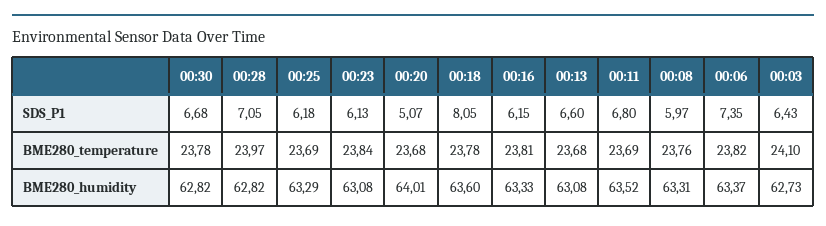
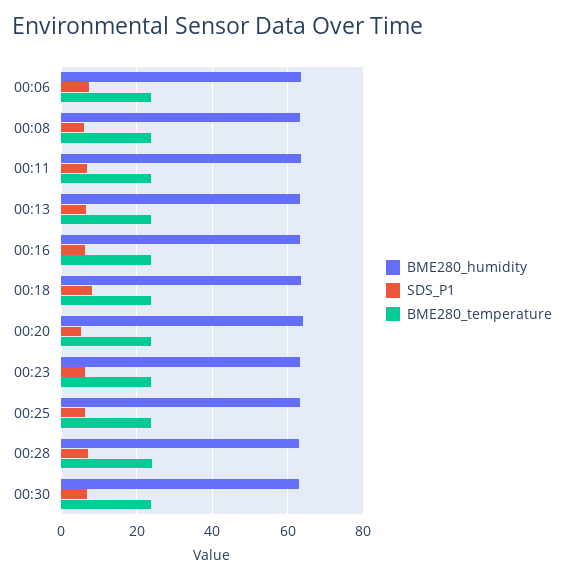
  {
    "SDS_P1": {
      "00:30": 6.68,
      "00:28": 7.05,
      "00:25": 6.18,
      "00:23": 6.13,
      "00:20": 5.07,
      "00:18": 8.05,
      "00:16": 6.15,
      "00:13": 6.6,
      "00:11": 6.8,
      "00:08": 5.97,
-     "00:06": 7.35,
+     "00:06": 7.35
-     "00:03": 6.43
    },
    "BME280_temperature": {
      "00:30": 23.78,
      "00:28": 23.97,
      "00:25": 23.69,
      "00:23": 23.84,
      "00:20": 23.68,
      "00:18": 23.78,
      "00:16": 23.81,
      "00:13": 23.68,
      "00:11": 23.69,
      "00:08": 23.76,
-     "00:06": 23.82,
+     "00:06": 23.82
-     "00:03": 24.1
    },
    "BME280_humidity": {
      "00:30": 62.82,
      "00:28": 62.82,
      "00:25": 63.29,
      "00:23": 63.08,
      "00:20": 64.01,
      "00:18": 63.6,
      "00:16": 63.33,
      "00:13": 63.08,
      "00:11": 63.52,
      "00:08": 63.31,
-     "00:06": 63.37,
+     "00:06": 63.37
-     "00:03": 62.73
    }
  }

